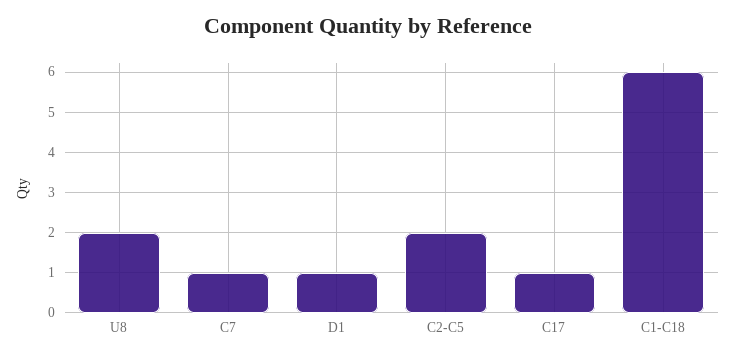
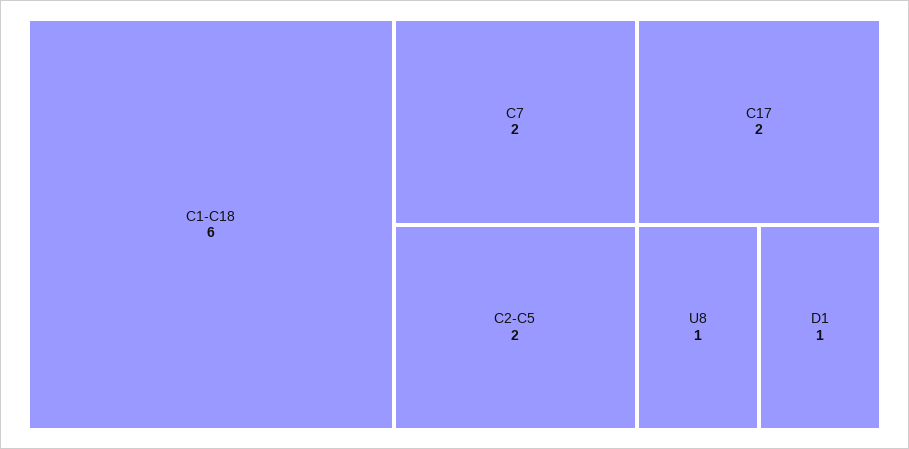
  {
-   "U8": 2,
+   "U8": 1,
-   "C7": 1,
+   "C7": 2,
    "D1": 1,
    "C2-C5": 2,
-   "C17": 1,
+   "C17": 2,
    "C1-C18": 6
  }

